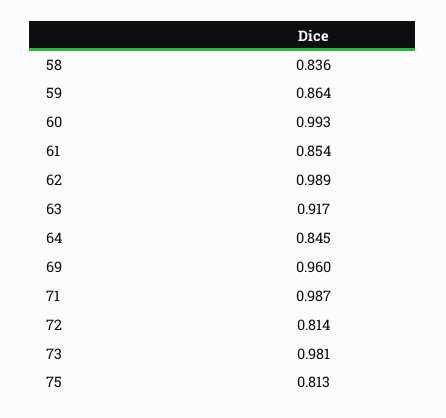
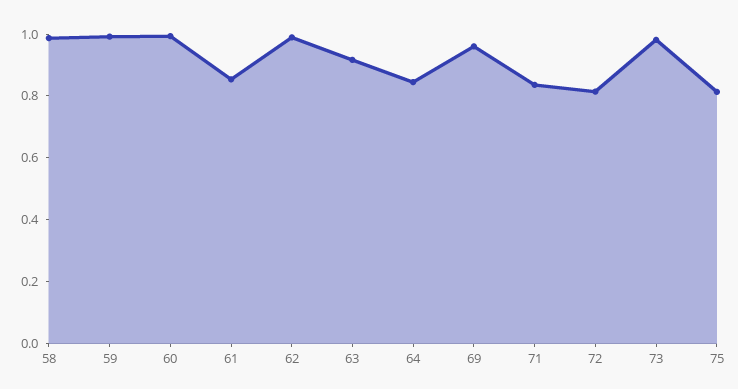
  {
-   "58": 0.836,
+   "58": 1,
-   "59": 0.864,
+   "59": 1,
    "60": 0.993,
    "61": 0.854,
    "62": 0.989,
    "63": 0.917,
    "64": 0.845,
    "69": 0.96,
-   "71": 0.987,
+   "71": 0.85,
    "72": 0.814,
    "73": 0.981,
    "75": 0.813
  }

